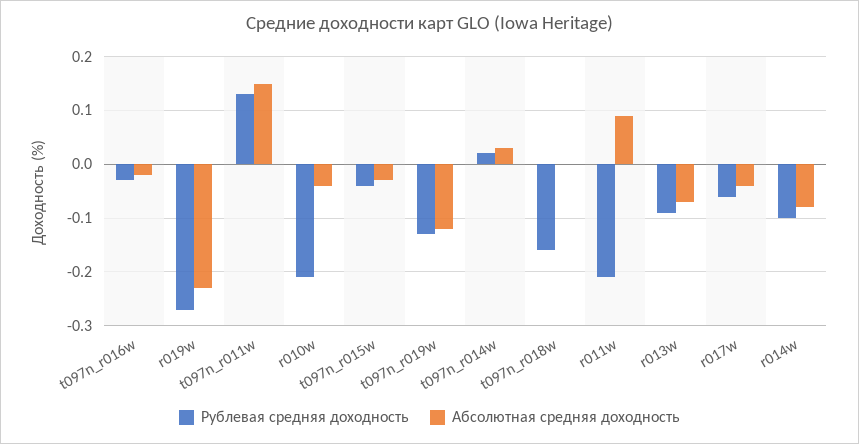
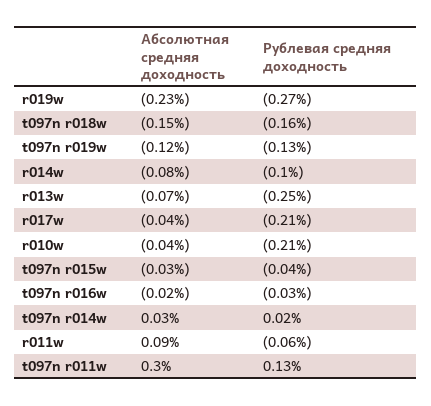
  {
    "Рублевая средняя доходность": {
      "t097n_r016w": -0.03,
      "r019w": -0.27,
      "t097n_r011w": 0.13,
      "r010w": -0.21,
      "t097n_r015w": -0.04,
      "t097n_r019w": -0.13,
      "t097n_r014w": 0.02,
      "t097n_r018w": -0.16,
-     "r011w": -0.2,
+     "r011w": -0.06,
-     "r013w": -0.1,
+     "r013w": -0.25,
-     "r017w": -0.05,
+     "r017w": -0.21,
      "r014w": -0.1
    },
    "Абсолютная средняя доходность": {
      "t097n_r016w": -0.02,
      "r019w": -0.23,
-     "t097n_r011w": 0.15,
+     "t097n_r011w": 0.3,
      "r010w": -0.04,
      "t097n_r015w": -0.03,
      "t097n_r019w": -0.12,
      "t097n_r014w": 0.03,
-     "t097n_r018w": 0,
+     "t097n_r018w": -0.15,
      "r011w": 0.09,
      "r013w": -0.07,
      "r017w": -0.04,
      "r014w": -0.08
    }
  }

